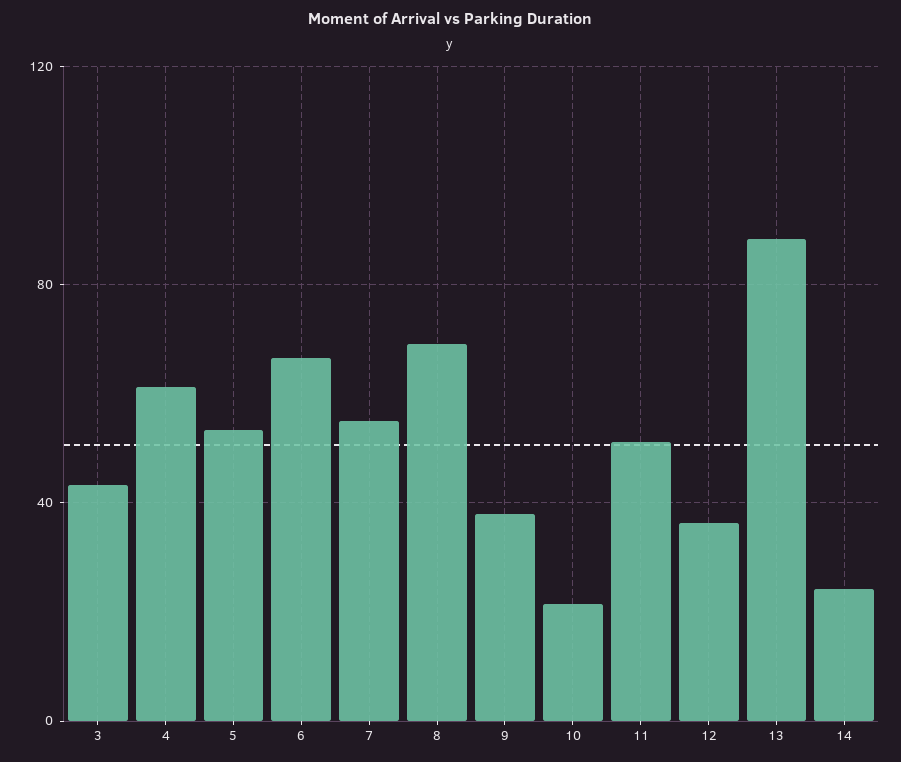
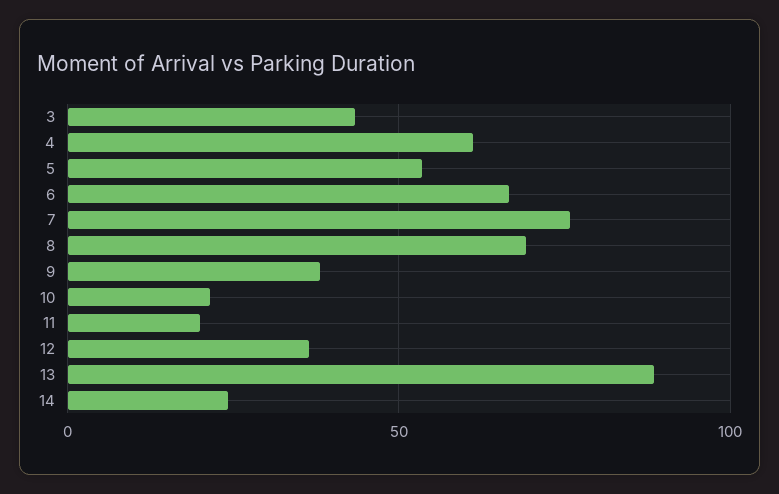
  {
    "3": 45,
    "4": 60,
    "5": 55,
    "6": 65,
-   "7": 55,
+   "7": 75,
    "8": 70,
    "9": 40,
    "10": 20,
-   "11": 50,
+   "11": 20,
    "12": 35,
    "13": 90,
    "14": 25
  }

